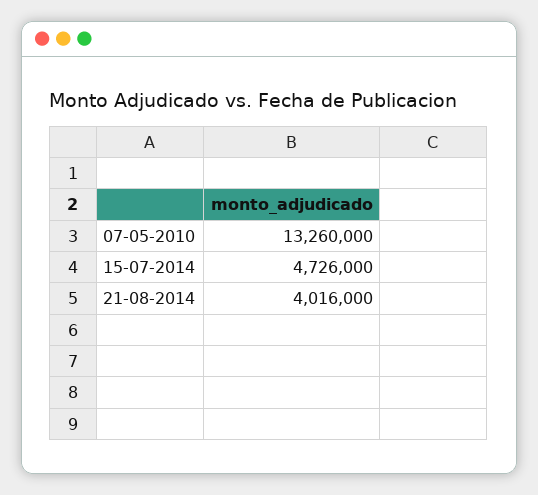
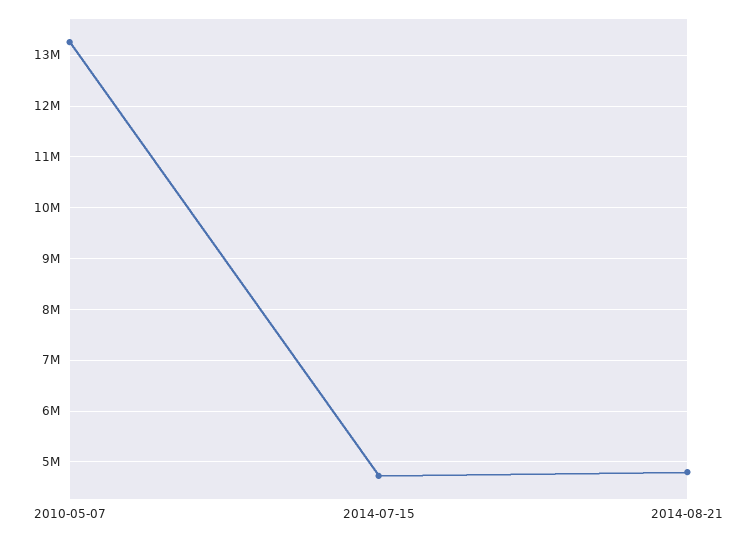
  {
    "07-05-2010": 13260000,
    "15-07-2014": 4726000,
-   "21-08-2014": 4016000
+   "21-08-2014": 4800000
  }

